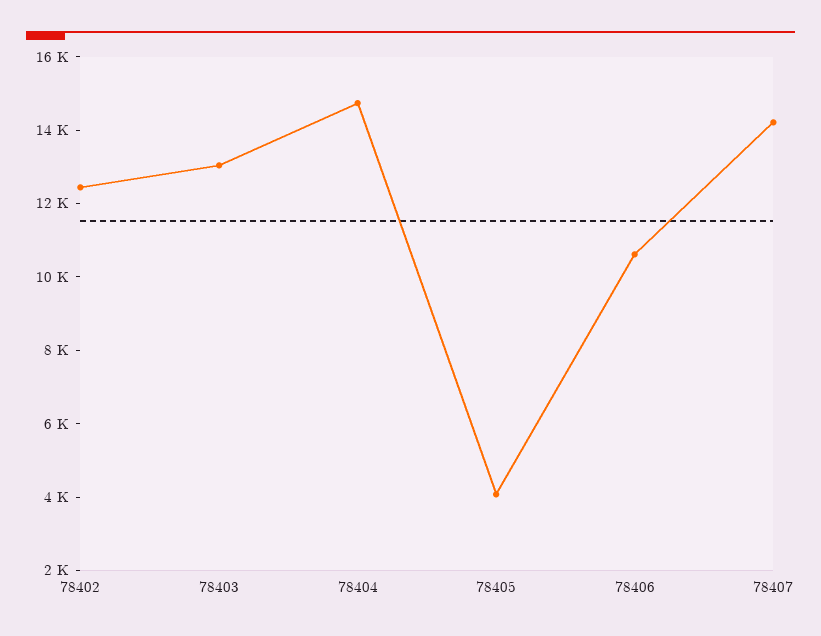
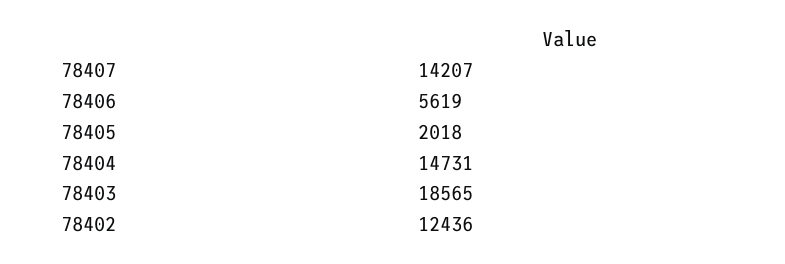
  {
    "78402": 12436,
-   "78403": 13000,
+   "78403": 18565,
    "78404": 14731,
-   "78405": 4000,
+   "78405": 2018,
-   "78406": 10500,
+   "78406": 5619,
    "78407": 14207
  }

